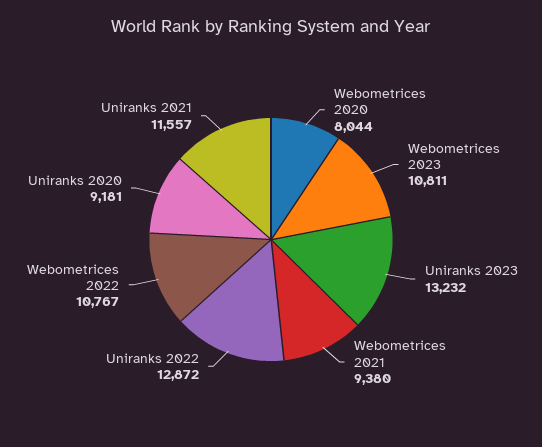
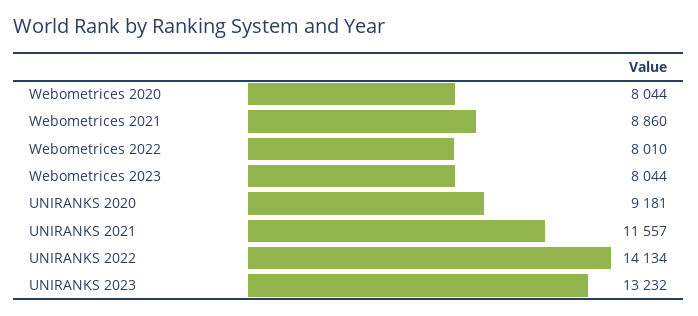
  {
    "Webometrices 2020": 8044,
-   "Webometrices 2023": 10811,
+   "Webometrices 2023": 8044,
    "Uniranks 2023": 13232,
-   "Webometrices 2021": 9380,
+   "Webometrices 2021": 8860,
-   "Uniranks 2022": 12872,
+   "Uniranks 2022": 14134,
-   "Webometrices 2022": 10767,
+   "Webometrices 2022": 8010,
    "Uniranks 2020": 9181,
    "Uniranks 2021": 11557
  }

